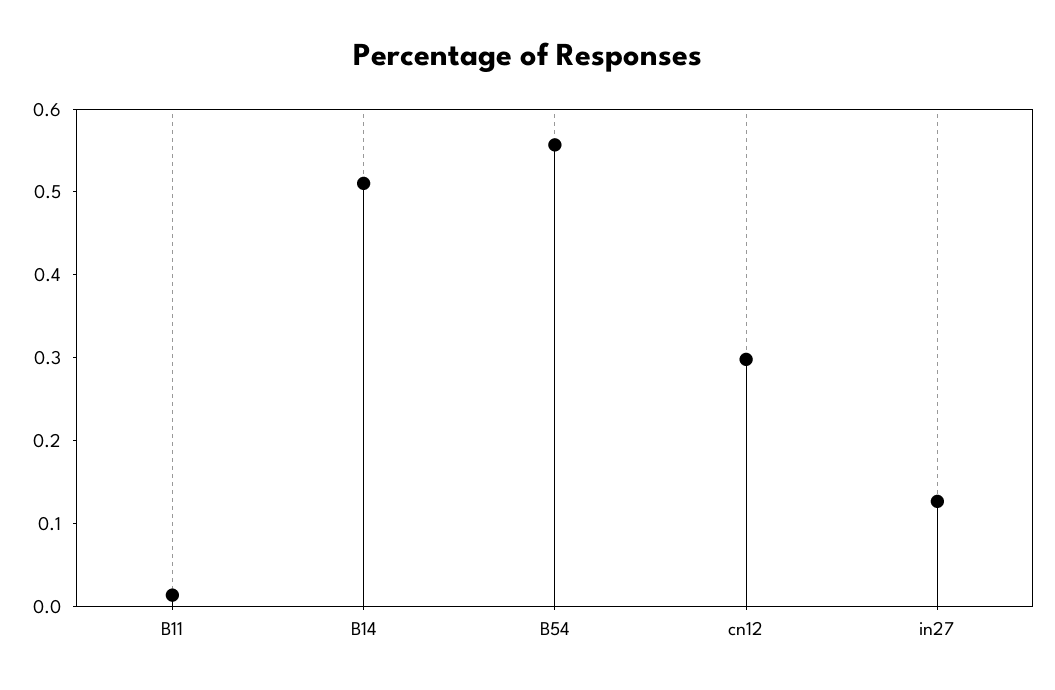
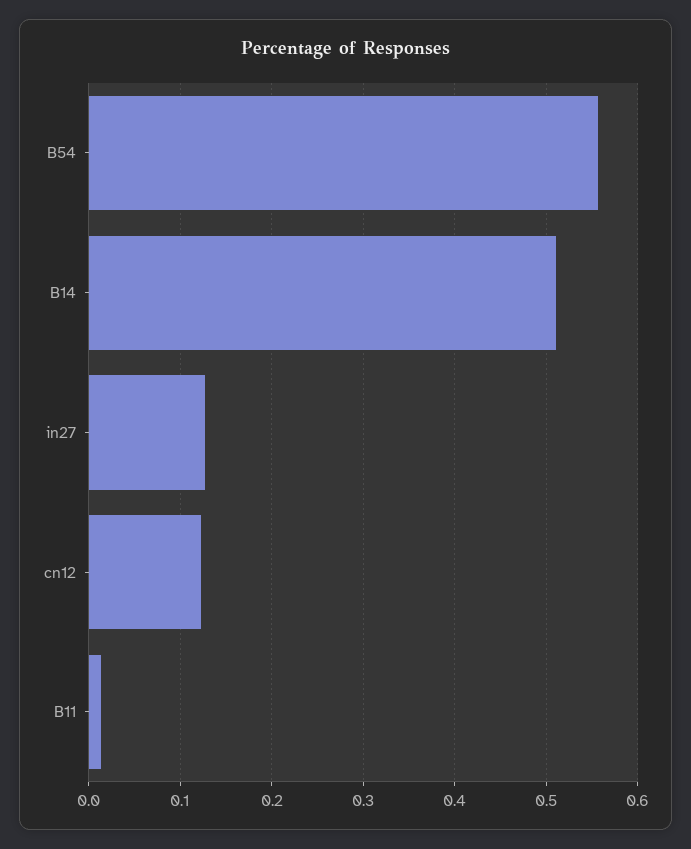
  {
    "B11": 0.01,
    "B14": 0.51,
    "B54": 0.56,
-   "cn12": 0.3,
+   "cn12": 0.12,
    "in27": 0.13
  }

